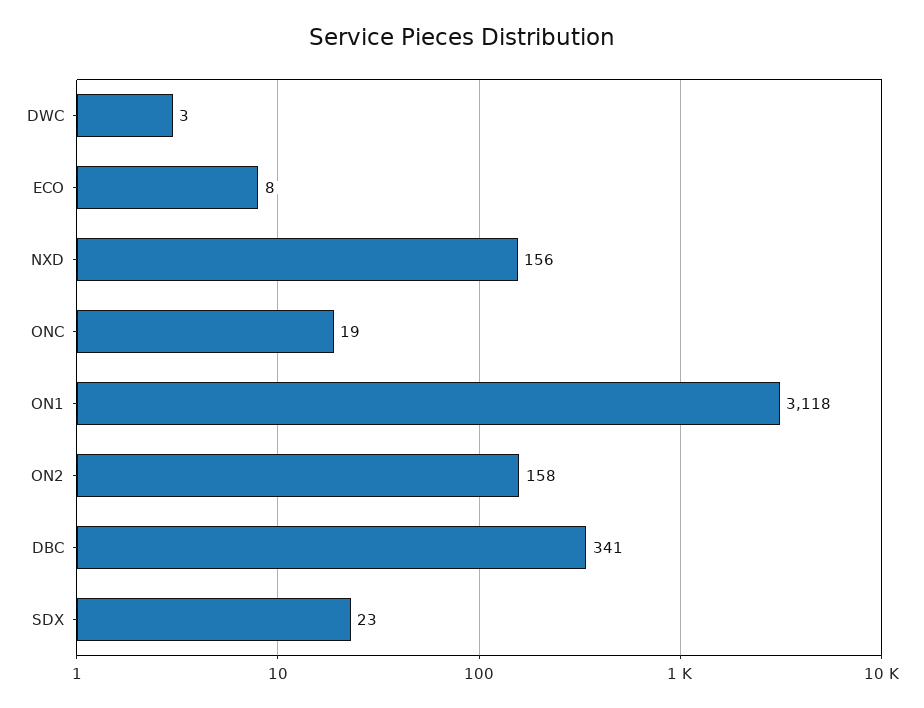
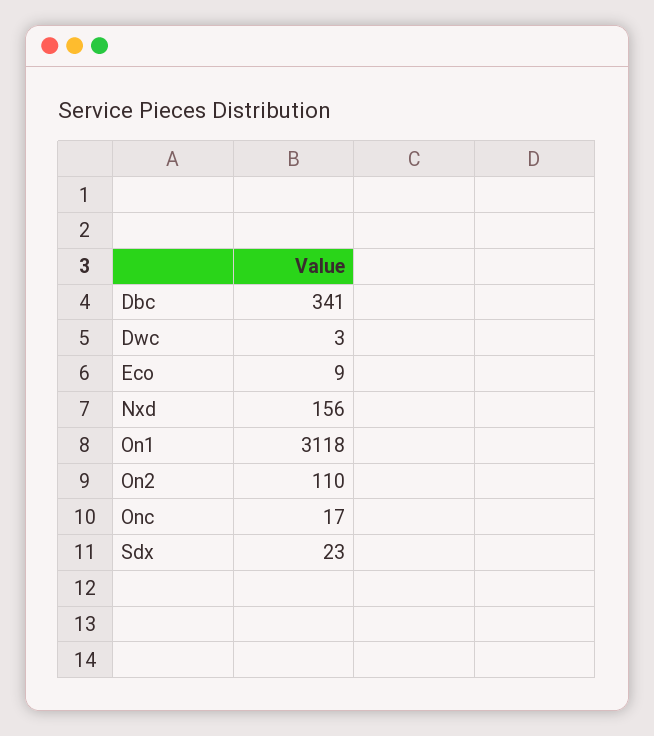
  {
    "DWC": 3,
-   "ECO": 8,
+   "ECO": 9,
    "NXD": 156,
-   "ONC": 19,
+   "ONC": 17,
    "ON1": 3118,
-   "ON2": 158,
+   "ON2": 110,
    "DBC": 341,
    "SDX": 23
  }

